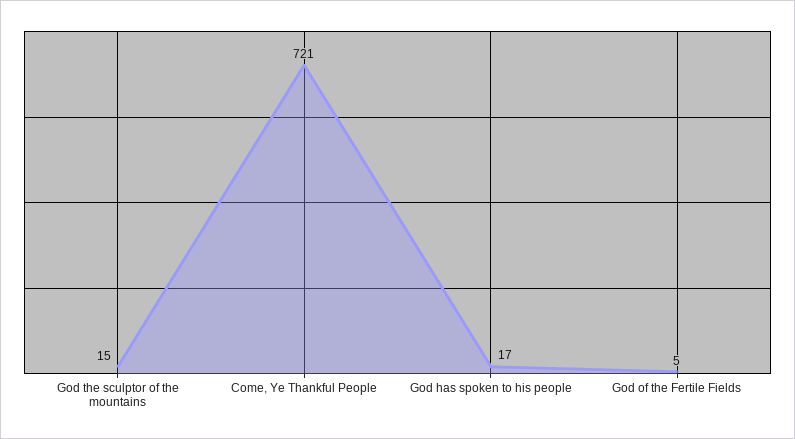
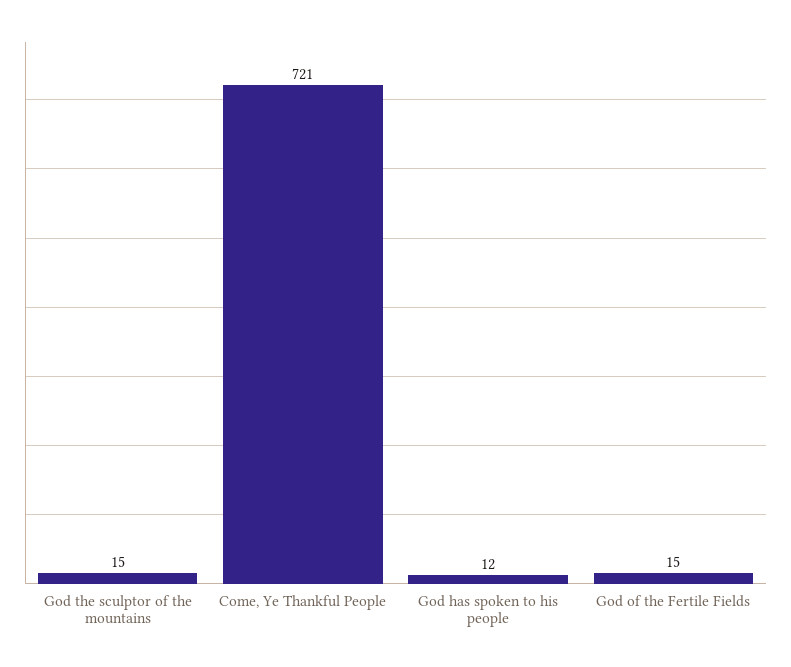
  {
    "God the sculptor of the mountains": 15,
    "Come, Ye Thankful People": 721,
-   "God has spoken to his people": 17,
+   "God has spoken to his people": 12,
-   "God of the Fertile Fields": 5
+   "God of the Fertile Fields": 15
  }

